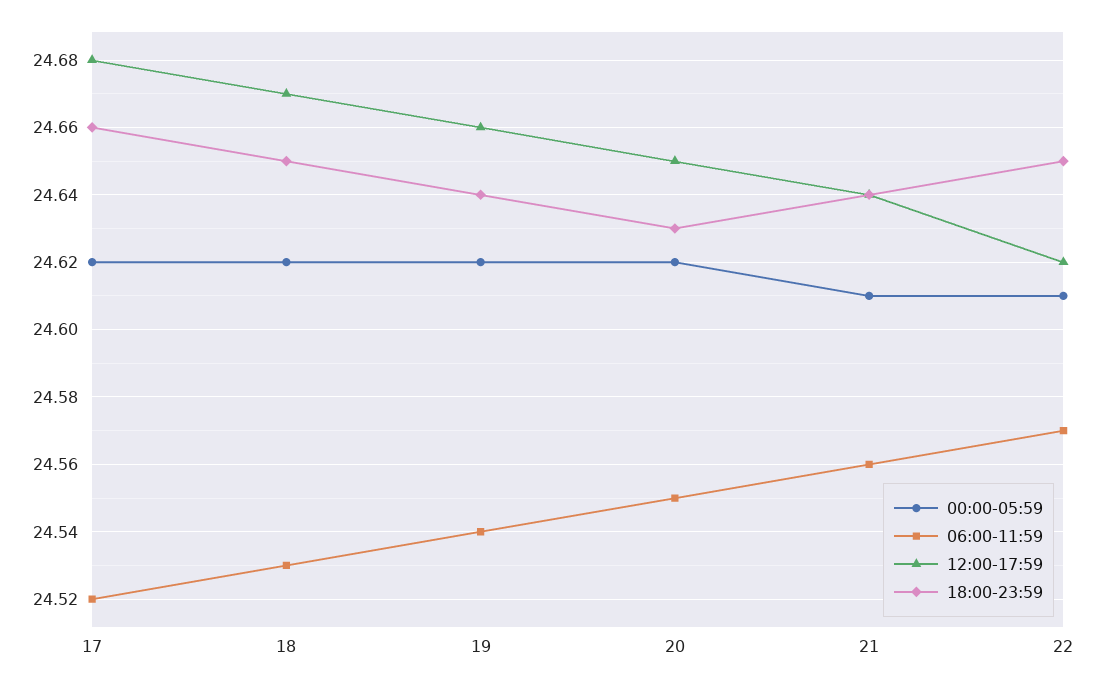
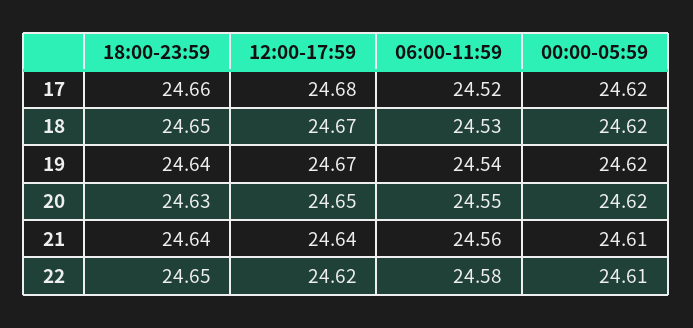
  {
    "00:00-05:59": {
      "17": 24.62,
      "18": 24.62,
      "19": 24.62,
      "20": 24.62,
      "21": 24.61,
      "22": 24.61
    },
    "06:00-11:59": {
      "17": 24.52,
      "18": 24.53,
      "19": 24.54,
      "20": 24.55,
      "21": 24.56,
-     "22": 24.57
+     "22": 24.58
    },
    "12:00-17:59": {
      "17": 24.68,
      "18": 24.67,
-     "19": 24.66,
+     "19": 24.67,
      "20": 24.65,
      "21": 24.64,
      "22": 24.62
    },
    "18:00-23:59": {
      "17": 24.66,
      "18": 24.65,
      "19": 24.64,
      "20": 24.63,
      "21": 24.64,
      "22": 24.65
    }
  }

